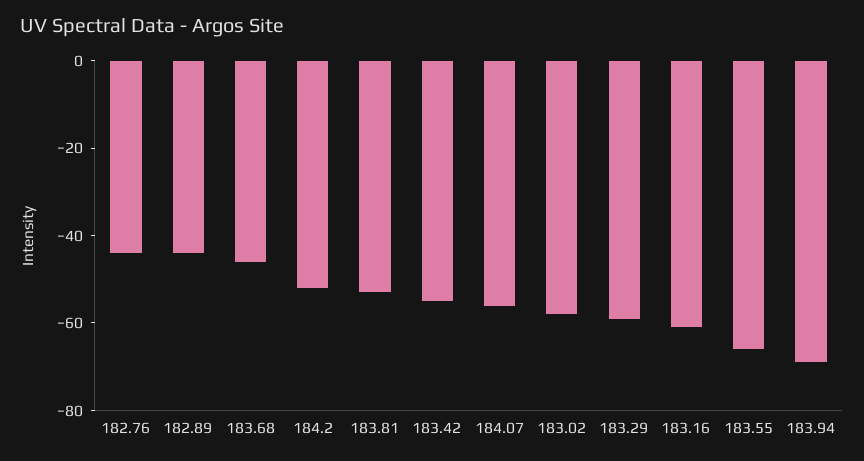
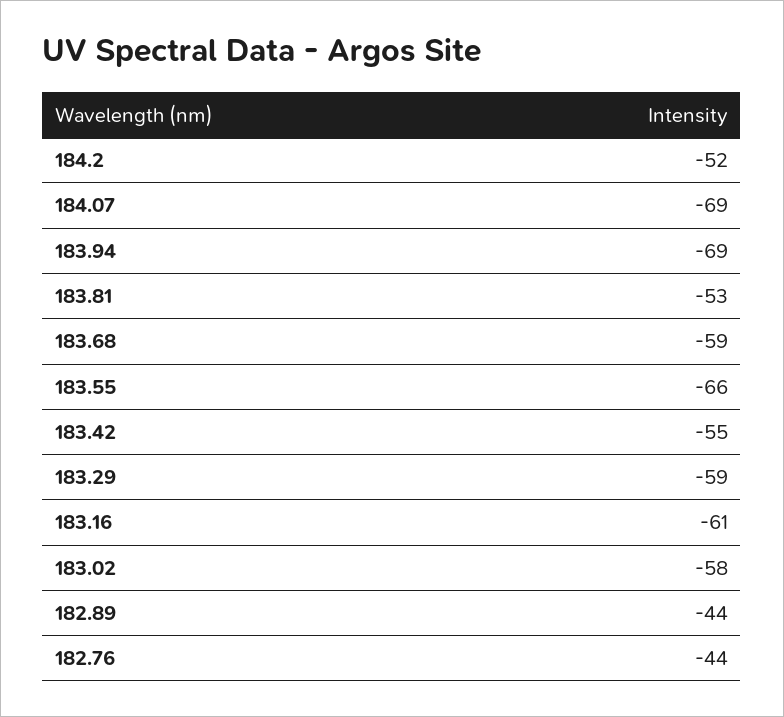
  {
    "182.76": -44,
    "182.89": -44,
-   "183.68": -45,
+   "183.68": -59,
    "184.2": -52,
    "183.81": -53,
    "183.42": -55,
-   "184.07": -55,
+   "184.07": -69,
    "183.02": -58,
    "183.29": -59,
    "183.16": -61,
    "183.55": -66,
    "183.94": -69
  }

